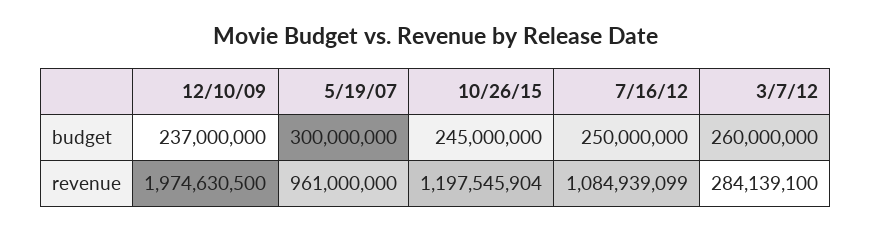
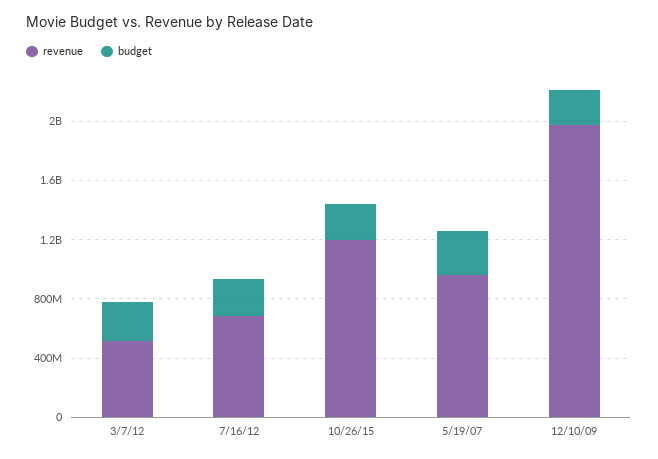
  {
    "budget": {
      "12/10/09": 237000000,
      "5/19/07": 300000000,
      "10/26/15": 245000000,
      "7/16/12": 250000000,
      "3/7/12": 260000000
    },
    "revenue": {
      "12/10/09": 1974630500,
      "5/19/07": 961000000,
      "10/26/15": 1197545904,
-     "7/16/12": 1084939099,
+     "7/16/12": 700000000,
-     "3/7/12": 284139100
+     "3/7/12": 500000000
    }
  }

